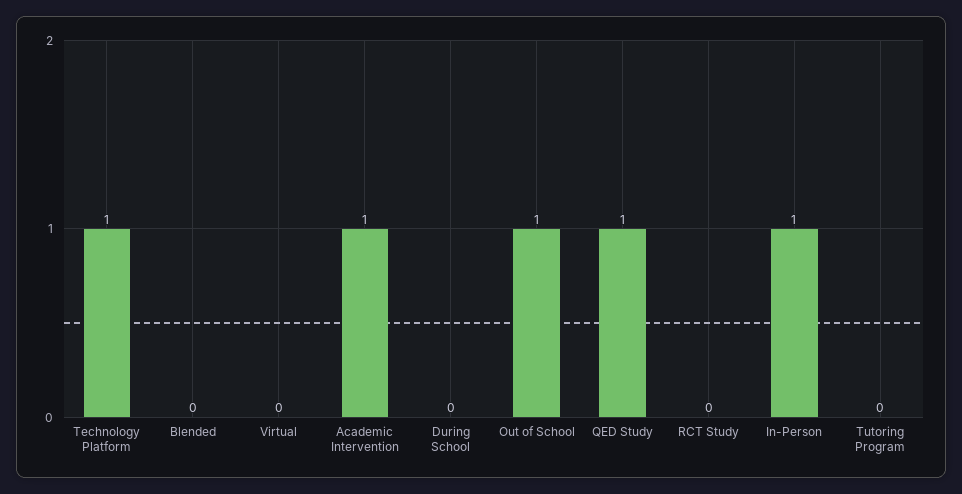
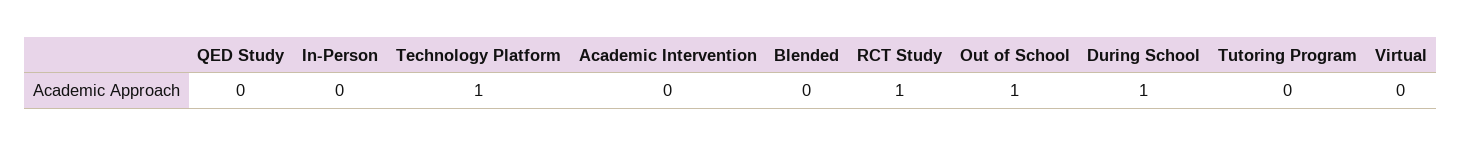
  {
    "Technology Platform": 1,
    "Blended": 0,
    "Virtual": 0,
-   "Academic Intervention": 1,
+   "Academic Intervention": 0,
-   "During School": 0,
+   "During School": 1,
    "Out of School": 1,
-   "QED Study": 1,
+   "QED Study": 0,
-   "RCT Study": 0,
+   "RCT Study": 1,
-   "In-Person": 1,
+   "In-Person": 0,
    "Tutoring Program": 0
  }

